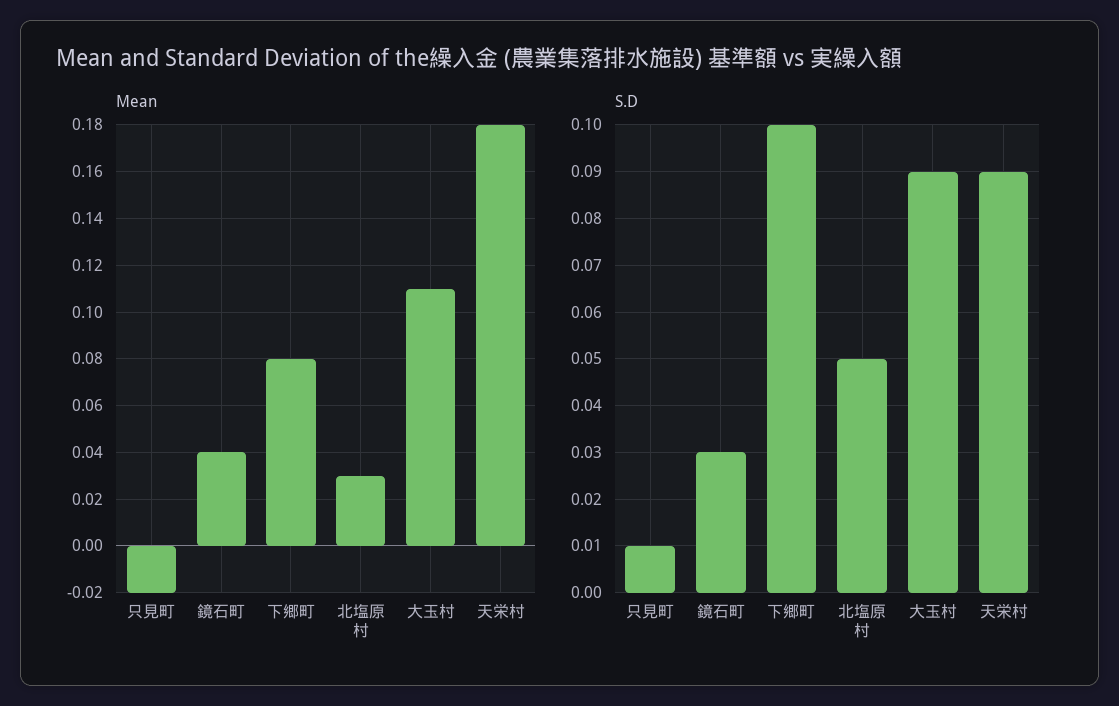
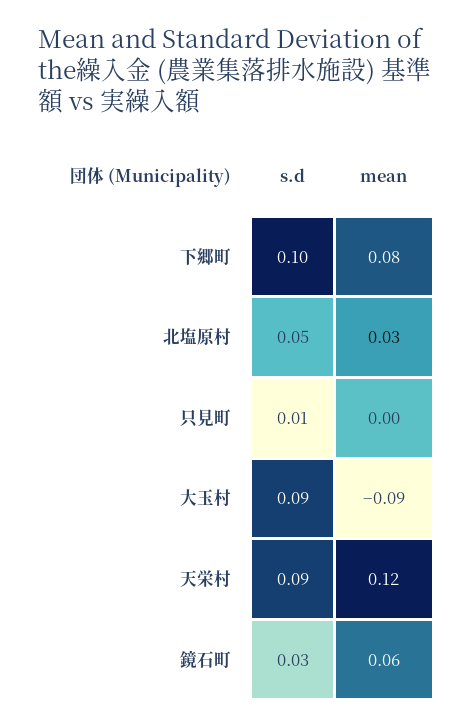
  {
    "Mean": {
-     "只見町": -0.02,
+     "只見町": 0,
-     "鏡石町": 0.04,
+     "鏡石町": 0.06,
      "下郷町": 0.08,
      "北塩原村": 0.03,
-     "大玉村": 0.11,
+     "大玉村": -0.09,
-     "天栄村": 0.18
+     "天栄村": 0.12
    },
    "S.D": {
      "只見町": 0.01,
      "鏡石町": 0.03,
      "下郷町": 0.1,
      "北塩原村": 0.05,
      "大玉村": 0.09,
      "天栄村": 0.09
    }
  }

